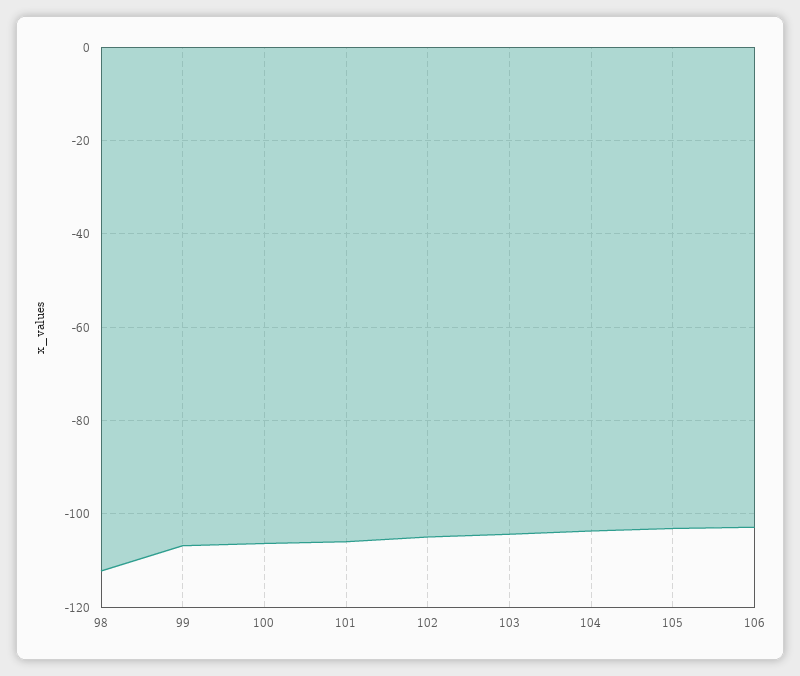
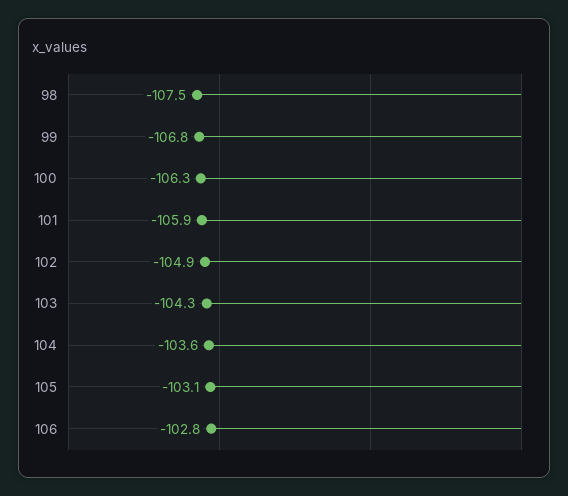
  {
-   "98": -112,
+   "98": -107.5,
    "99": -106.8,
    "100": -106.3,
    "101": -105.9,
    "102": -104.9,
    "103": -104.3,
    "104": -103.6,
    "105": -103.1,
    "106": -102.8
  }

